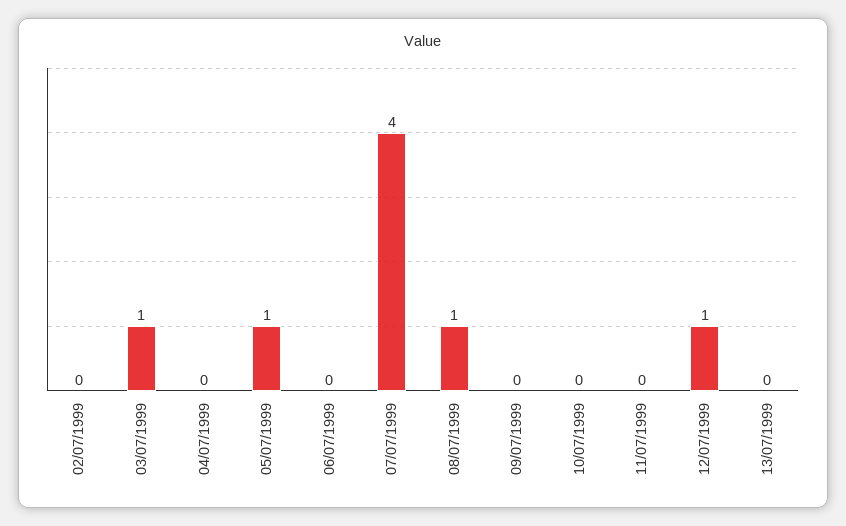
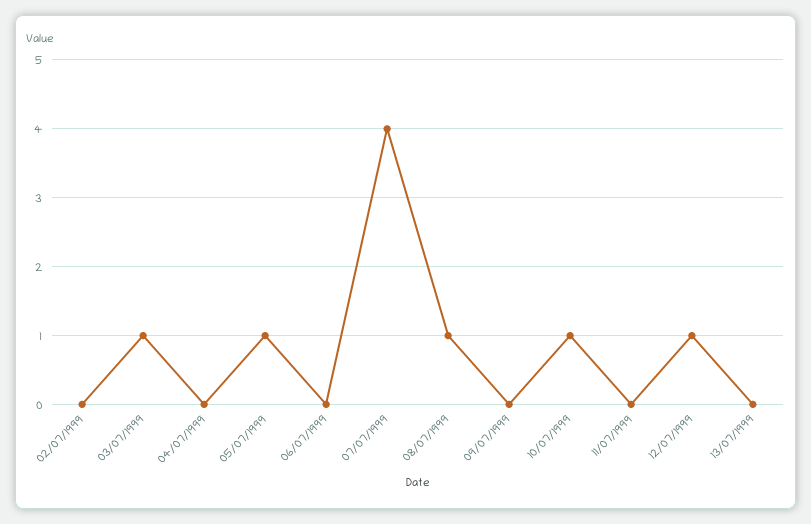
  {
    "02/07/1999": 0,
    "03/07/1999": 1,
    "04/07/1999": 0,
    "05/07/1999": 1,
    "06/07/1999": 0,
    "07/07/1999": 4,
    "08/07/1999": 1,
    "09/07/1999": 0,
-   "10/07/1999": 0,
+   "10/07/1999": 1,
    "11/07/1999": 0,
    "12/07/1999": 1,
    "13/07/1999": 0
  }

